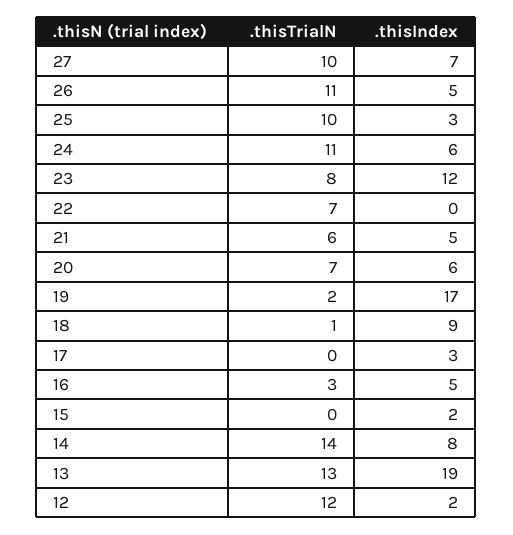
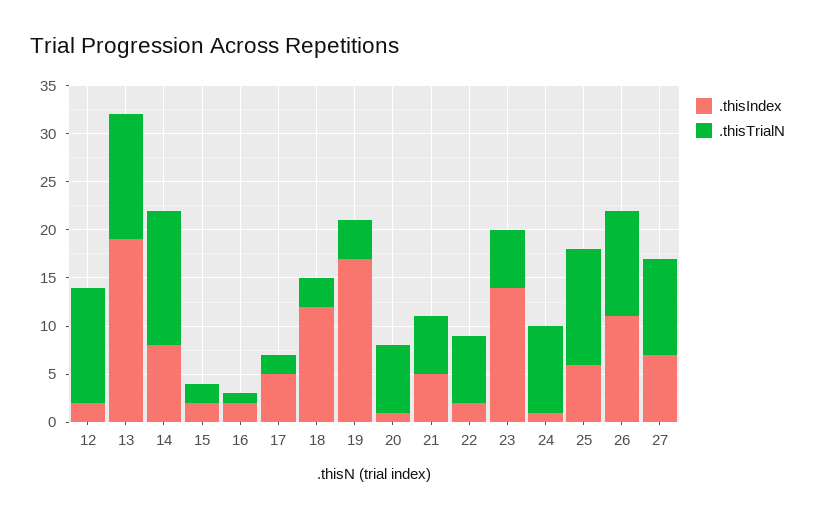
  {
    ".thisTrialN": {
      "27": 10,
      "26": 11,
-     "25": 10,
+     "25": 12,
-     "24": 11,
+     "24": 9,
-     "23": 8,
+     "23": 6,
      "22": 7,
      "21": 6,
      "20": 7,
-     "19": 2,
+     "19": 4,
-     "18": 1,
+     "18": 3,
-     "17": 0,
+     "17": 2,
-     "16": 3,
+     "16": 1,
-     "15": 0,
+     "15": 2,
      "14": 14,
      "13": 13,
      "12": 12
    },
    ".thisIndex": {
      "27": 7,
-     "26": 5,
+     "26": 11,
-     "25": 3,
+     "25": 6,
-     "24": 6,
+     "24": 1,
-     "23": 12,
+     "23": 14,
-     "22": 0,
+     "22": 2,
      "21": 5,
-     "20": 6,
+     "20": 1,
      "19": 17,
-     "18": 9,
+     "18": 12,
-     "17": 3,
+     "17": 5,
-     "16": 5,
+     "16": 2,
      "15": 2,
      "14": 8,
      "13": 19,
      "12": 2
    }
  }

